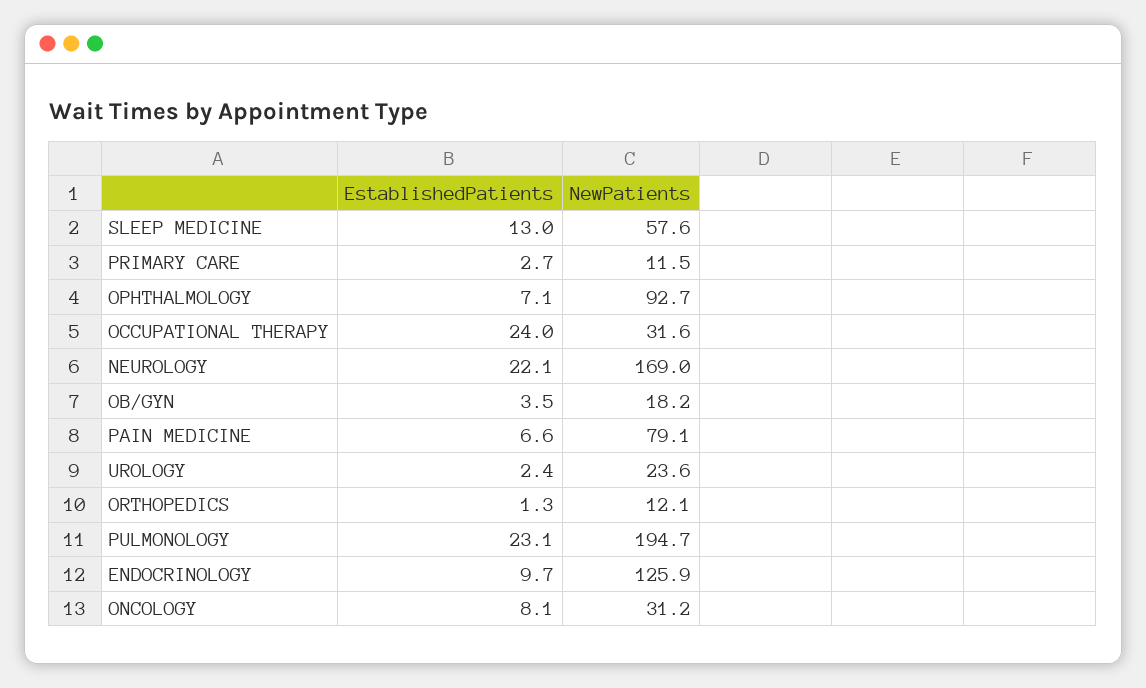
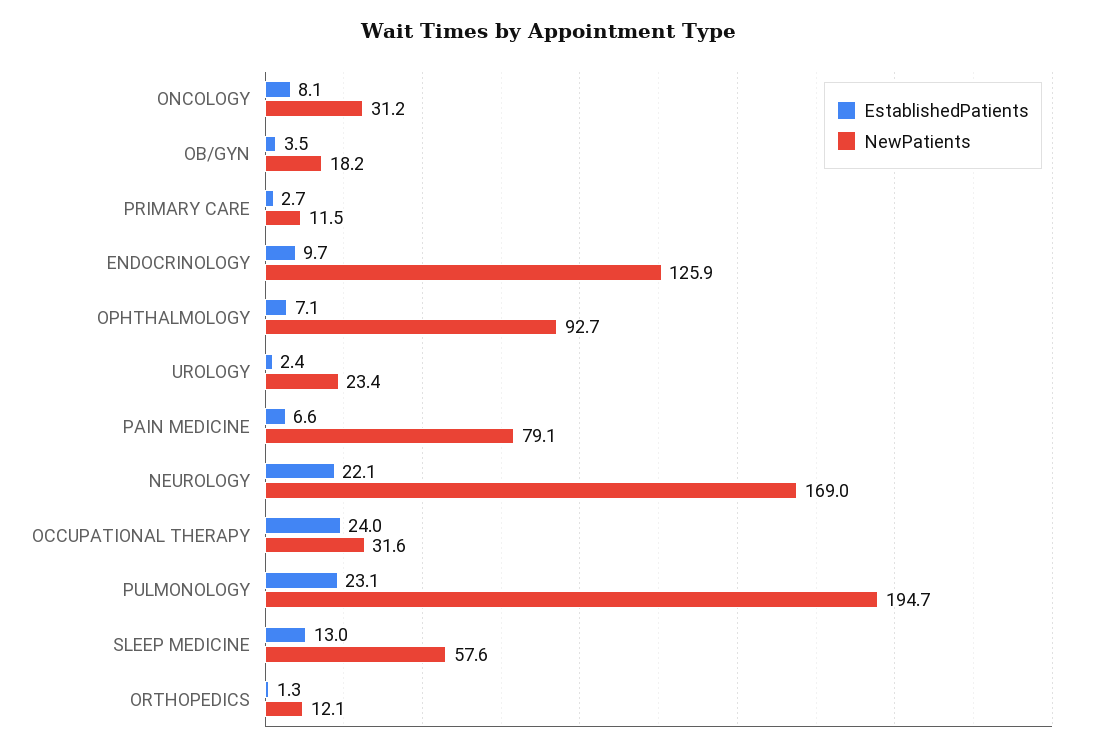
  {
    "EstablishedPatients": {
      "SLEEP MEDICINE": 13,
      "PRIMARY CARE": 2.7,
      "OPHTHALMOLOGY": 7.1,
      "OCCUPATIONAL THERAPY": 24,
      "NEUROLOGY": 22.1,
      "OB/GYN": 3.5,
      "PAIN MEDICINE": 6.6,
      "UROLOGY": 2.4,
      "ORTHOPEDICS": 1.3,
      "PULMONOLOGY": 23.1,
      "ENDOCRINOLOGY": 9.7,
      "ONCOLOGY": 8.1
    },
    "NewPatients": {
      "SLEEP MEDICINE": 57.6,
      "PRIMARY CARE": 11.5,
      "OPHTHALMOLOGY": 92.7,
      "OCCUPATIONAL THERAPY": 31.6,
      "NEUROLOGY": 169,
      "OB/GYN": 18.2,
      "PAIN MEDICINE": 79.1,
-     "UROLOGY": 23.6,
+     "UROLOGY": 23.4,
      "ORTHOPEDICS": 12.1,
      "PULMONOLOGY": 194.7,
      "ENDOCRINOLOGY": 125.9,
      "ONCOLOGY": 31.2
    }
  }

